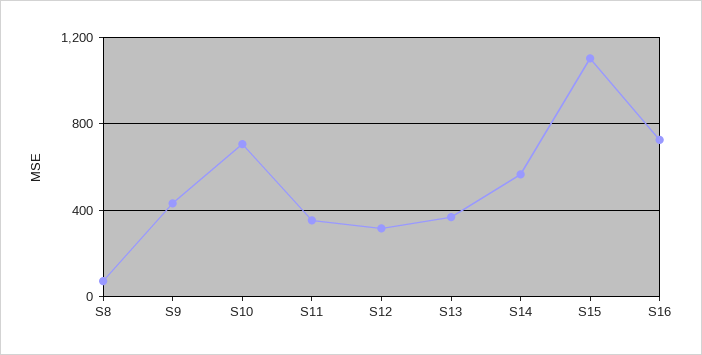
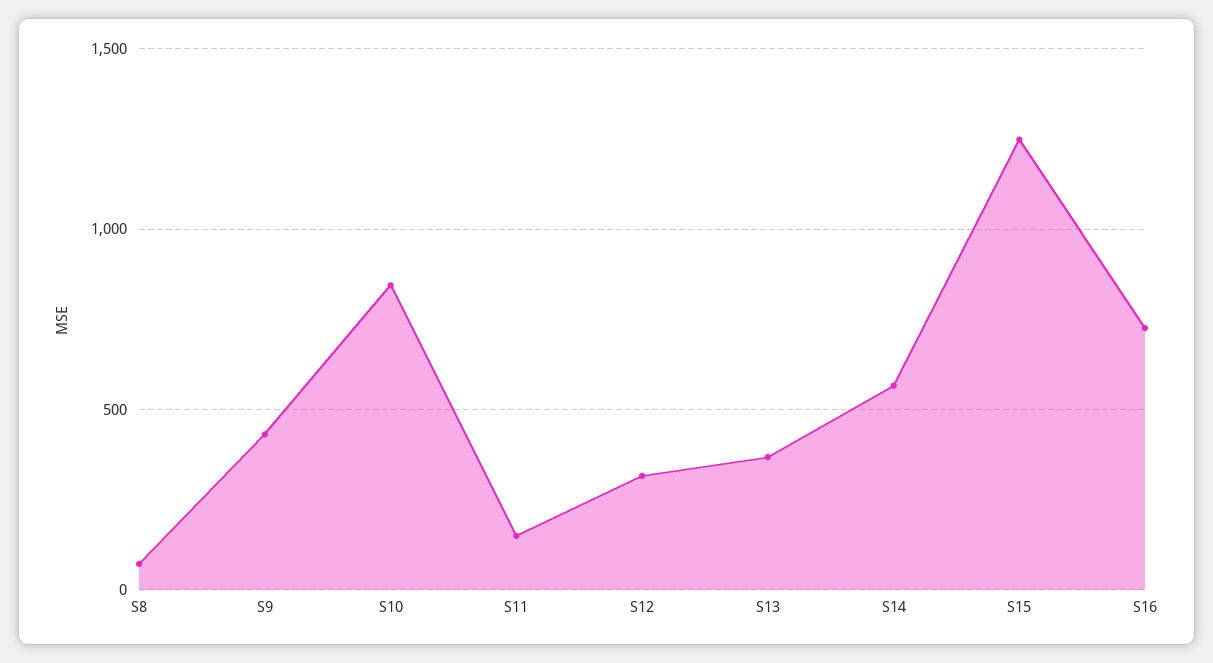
  {
    "S8": 50,
    "S9": 450,
-   "S10": 700,
+   "S10": 850,
-   "S11": 350,
+   "S11": 150,
    "S12": 300,
    "S13": 350,
    "S14": 550,
-   "S15": 1100,
+   "S15": 1250,
    "S16": 750
  }

